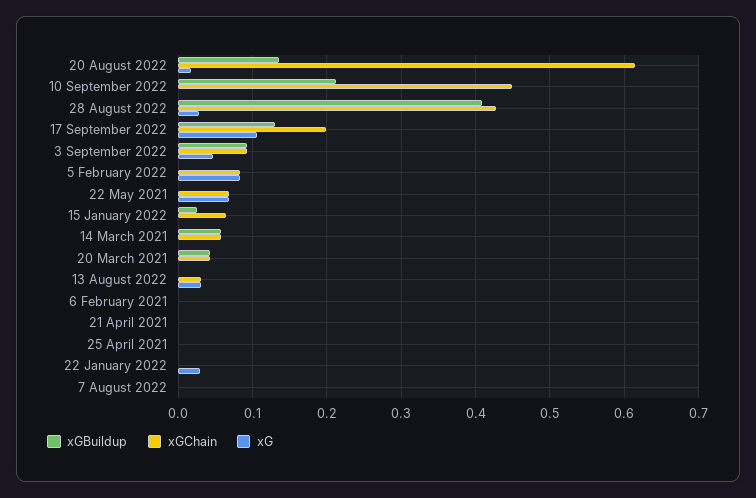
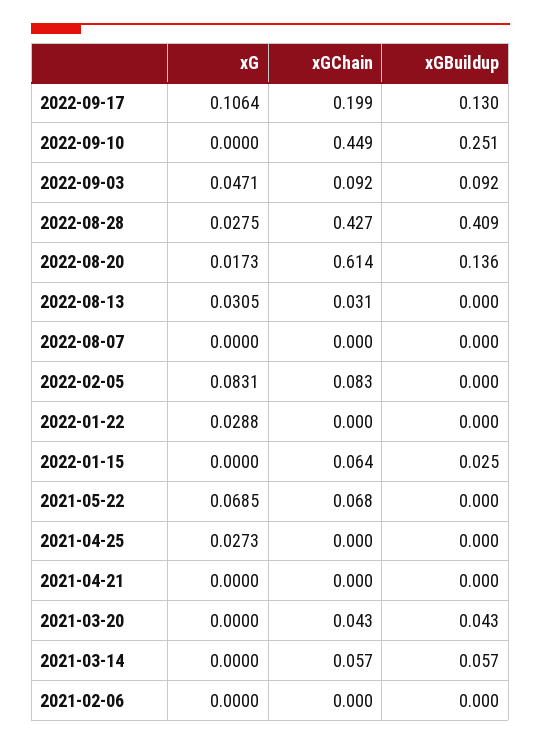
  {
    "xGBuildup": {
      "20 August 2022": 0.136,
-     "10 September 2022": 0.21,
+     "10 September 2022": 0.251,
      "28 August 2022": 0.409,
      "17 September 2022": 0.13,
      "3 September 2022": 0.092,
      "5 February 2022": 0,
      "22 May 2021": 0,
      "15 January 2022": 0.025,
      "14 March 2021": 0.057,
      "20 March 2021": 0.043,
      "13 August 2022": 0,
      "6 February 2021": 0,
      "21 April 2021": 0,
      "25 April 2021": 0,
      "22 January 2022": 0,
      "7 August 2022": 0
    },
    "xGChain": {
      "20 August 2022": 0.614,
      "10 September 2022": 0.449,
      "28 August 2022": 0.427,
      "17 September 2022": 0.199,
      "3 September 2022": 0.092,
      "5 February 2022": 0.083,
      "22 May 2021": 0.068,
      "15 January 2022": 0.064,
      "14 March 2021": 0.057,
      "20 March 2021": 0.043,
      "13 August 2022": 0.031,
      "6 February 2021": 0,
      "21 April 2021": 0,
      "25 April 2021": 0,
      "22 January 2022": 0,
      "7 August 2022": 0
    },
    "xG": {
      "20 August 2022": 0.0173,
      "10 September 2022": 0,
      "28 August 2022": 0.0275,
      "17 September 2022": 0.1064,
      "3 September 2022": 0.0471,
      "5 February 2022": 0.0831,
      "22 May 2021": 0.0685,
      "15 January 2022": 0,
      "14 March 2021": 0,
      "20 March 2021": 0,
      "13 August 2022": 0.0305,
      "6 February 2021": 0,
      "21 April 2021": 0,
-     "25 April 2021": 0,
+     "25 April 2021": 0.0273,
      "22 January 2022": 0.0288,
      "7 August 2022": 0
    }
  }

